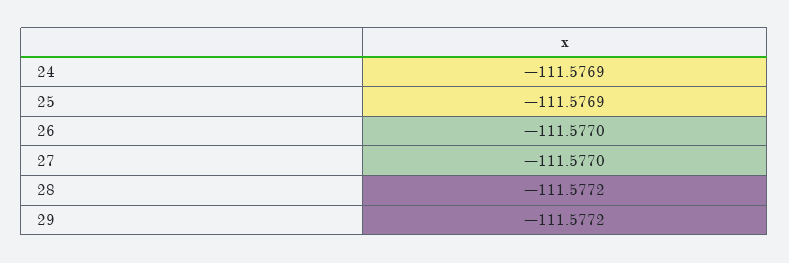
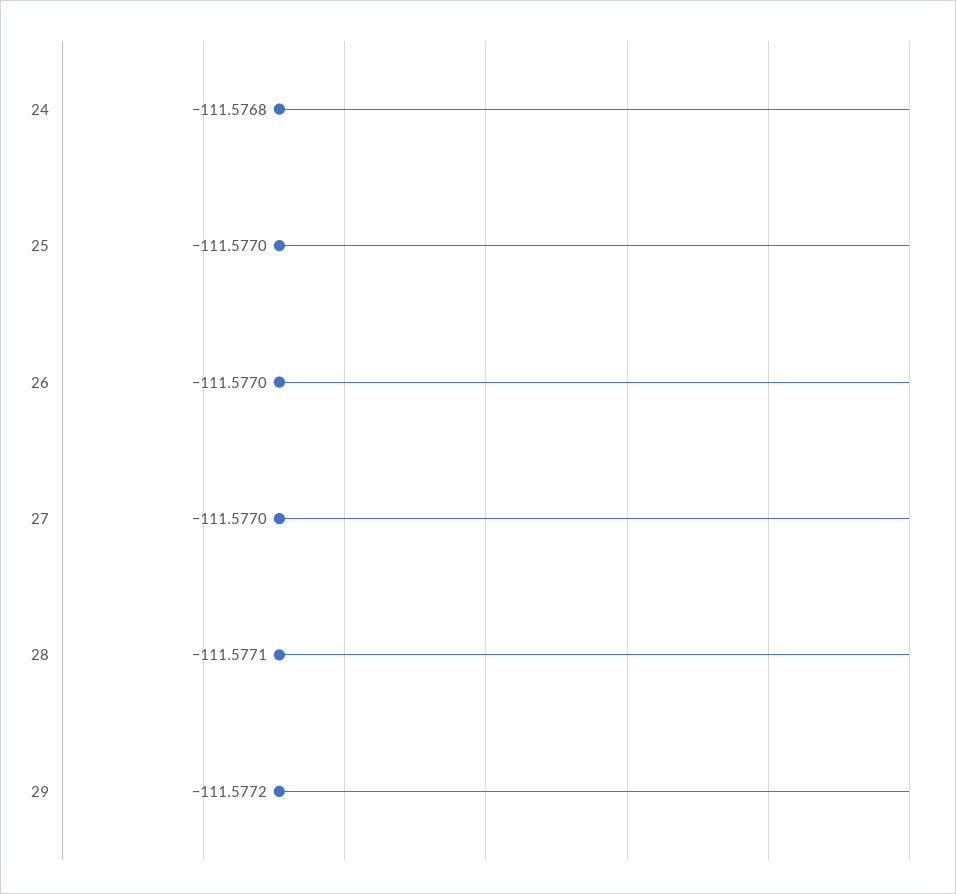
  {
-   "24": -111.5769,
+   "24": -111.5768,
-   "25": -111.5769,
+   "25": -111.577,
    "26": -111.577,
    "27": -111.577,
-   "28": -111.5772,
+   "28": -111.5771,
    "29": -111.5772
  }

